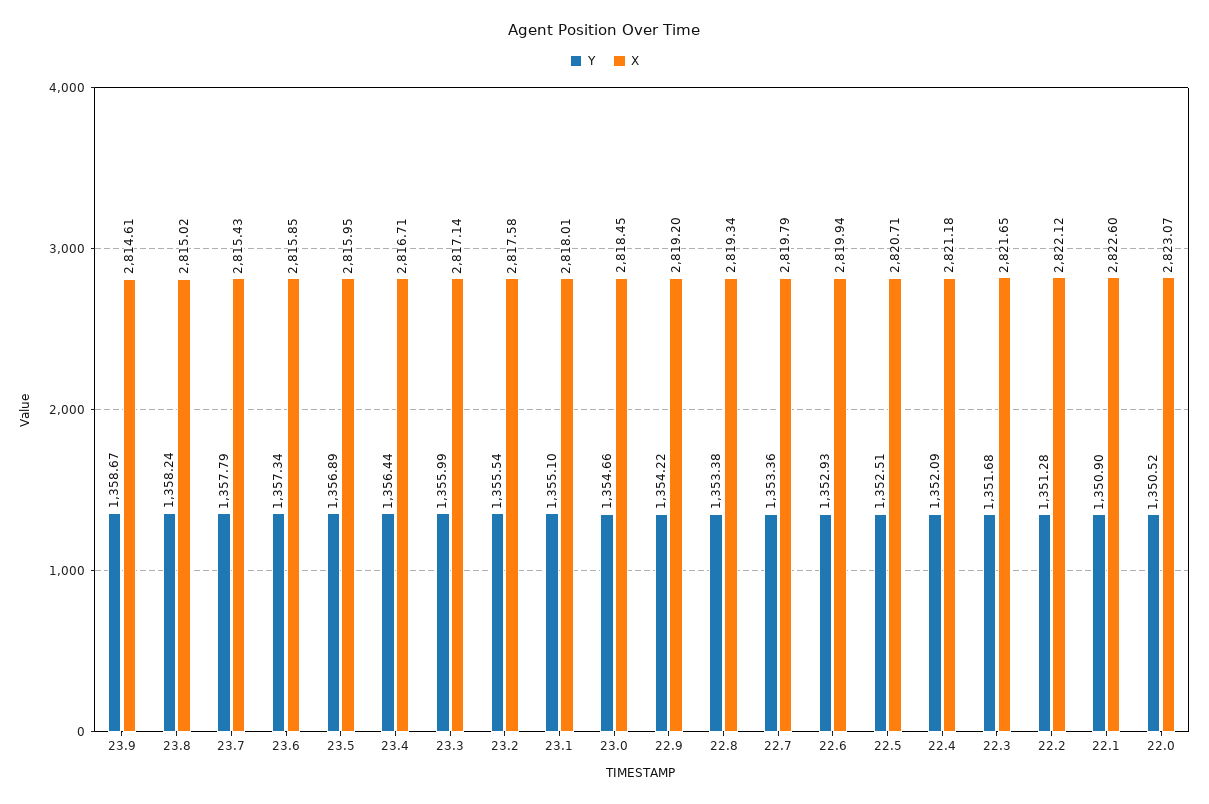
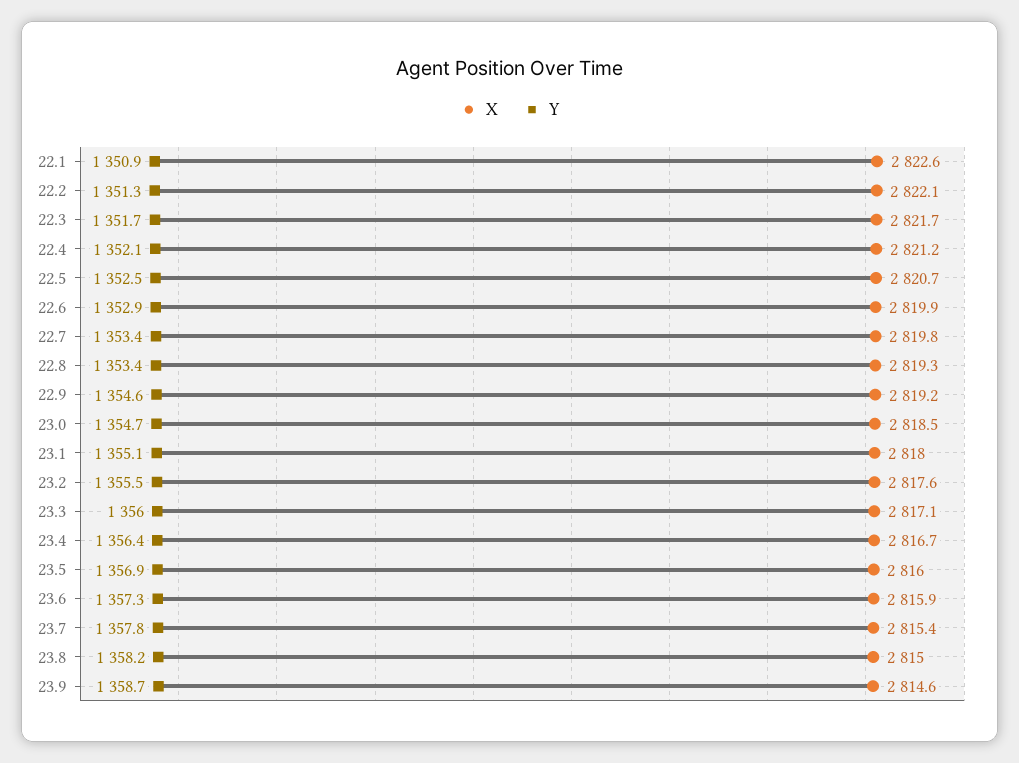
  {
    "Y": {
      "23.9": 1358.67,
      "23.8": 1358.24,
      "23.7": 1357.79,
      "23.6": 1357.34,
      "23.5": 1356.89,
      "23.4": 1356.44,
      "23.3": 1355.99,
      "23.2": 1355.54,
      "23.1": 1355.1,
      "23.0": 1354.66,
-     "22.9": 1354.22,
+     "22.9": 1354.6,
      "22.8": 1353.38,
      "22.7": 1353.36,
      "22.6": 1352.93,
      "22.5": 1352.51,
      "22.4": 1352.09,
      "22.3": 1351.68,
      "22.2": 1351.28,
-     "22.1": 1350.9,
+     "22.1": 1350.9
-     "22.0": 1350.52
    },
    "X": {
      "23.9": 2814.61,
      "23.8": 2815.02,
      "23.7": 2815.43,
      "23.6": 2815.85,
      "23.5": 2815.95,
      "23.4": 2816.71,
      "23.3": 2817.14,
      "23.2": 2817.58,
      "23.1": 2818.01,
      "23.0": 2818.45,
      "22.9": 2819.2,
      "22.8": 2819.34,
      "22.7": 2819.79,
      "22.6": 2819.94,
      "22.5": 2820.71,
      "22.4": 2821.18,
      "22.3": 2821.65,
      "22.2": 2822.12,
-     "22.1": 2822.6,
+     "22.1": 2822.6
-     "22.0": 2823.07
    }
  }

